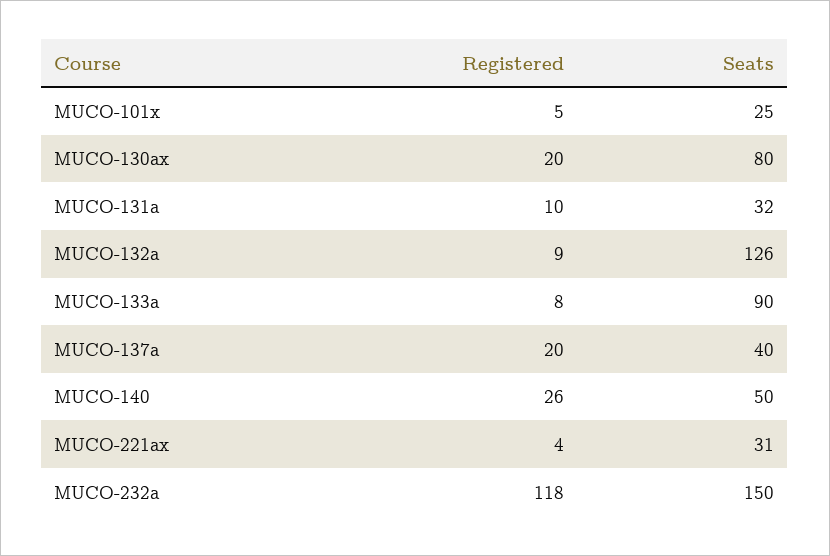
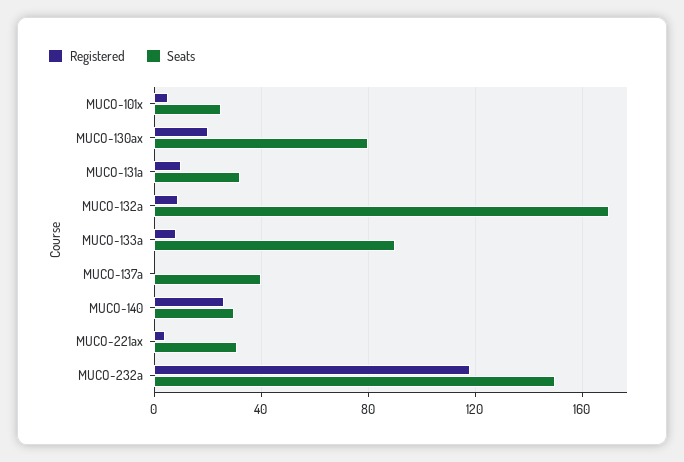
  {
    "Registered": {
      "MUCO-101x": 5,
      "MUCO-130ax": 20,
      "MUCO-131a": 10,
      "MUCO-132a": 9,
      "MUCO-133a": 8,
-     "MUCO-137a": 20,
+     "MUCO-137a": 0,
      "MUCO-140": 26,
      "MUCO-221ax": 4,
      "MUCO-232a": 118
    },
    "Seats": {
      "MUCO-101x": 25,
      "MUCO-130ax": 80,
      "MUCO-131a": 32,
-     "MUCO-132a": 126,
+     "MUCO-132a": 170,
      "MUCO-133a": 90,
      "MUCO-137a": 40,
-     "MUCO-140": 50,
+     "MUCO-140": 30,
      "MUCO-221ax": 31,
      "MUCO-232a": 150
    }
  }

